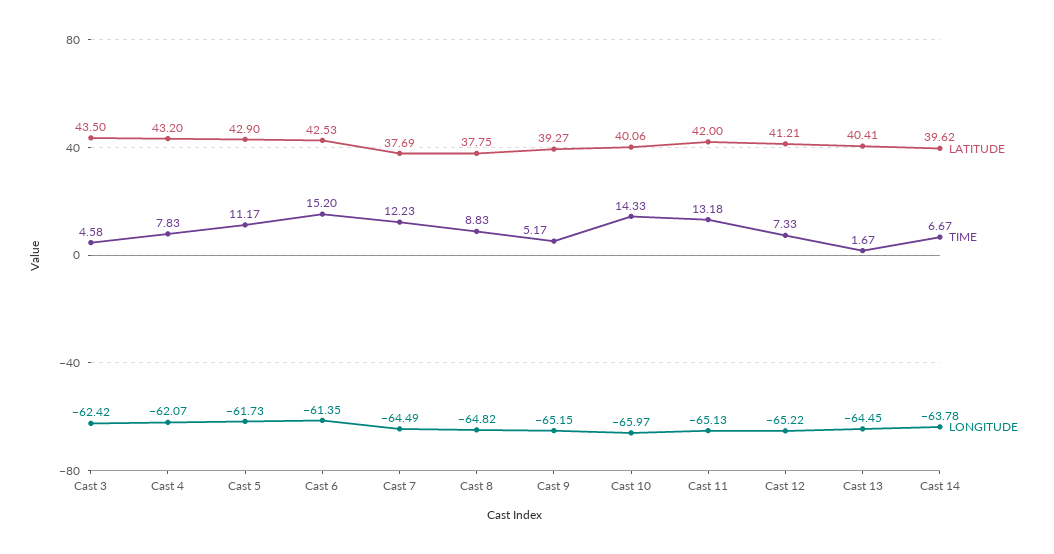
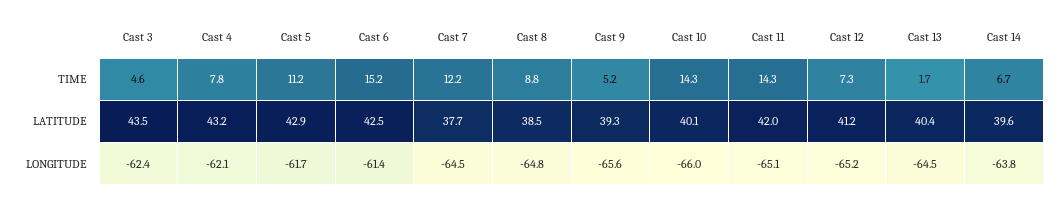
  {
    "LATITUDE": {
      "Cast 3": 43.5,
      "Cast 4": 43.2,
      "Cast 5": 42.9,
      "Cast 6": 42.53,
      "Cast 7": 37.69,
-     "Cast 8": 37.75,
+     "Cast 8": 38.5,
      "Cast 9": 39.27,
      "Cast 10": 40.06,
      "Cast 11": 42,
      "Cast 12": 41.21,
      "Cast 13": 40.41,
      "Cast 14": 39.62
    },
    "TIME": {
      "Cast 3": 4.58,
      "Cast 4": 7.83,
      "Cast 5": 11.17,
      "Cast 6": 15.2,
      "Cast 7": 12.23,
      "Cast 8": 8.83,
      "Cast 9": 5.17,
      "Cast 10": 14.33,
-     "Cast 11": 13.18,
+     "Cast 11": 14.3,
      "Cast 12": 7.33,
      "Cast 13": 1.67,
      "Cast 14": 6.67
    },
    "LONGITUDE": {
      "Cast 3": -62.42,
      "Cast 4": -62.07,
      "Cast 5": -61.73,
      "Cast 6": -61.35,
      "Cast 7": -64.49,
      "Cast 8": -64.82,
-     "Cast 9": -65.15,
+     "Cast 9": -65.6,
      "Cast 10": -65.97,
      "Cast 11": -65.13,
      "Cast 12": -65.22,
      "Cast 13": -64.45,
      "Cast 14": -63.78
    }
  }

